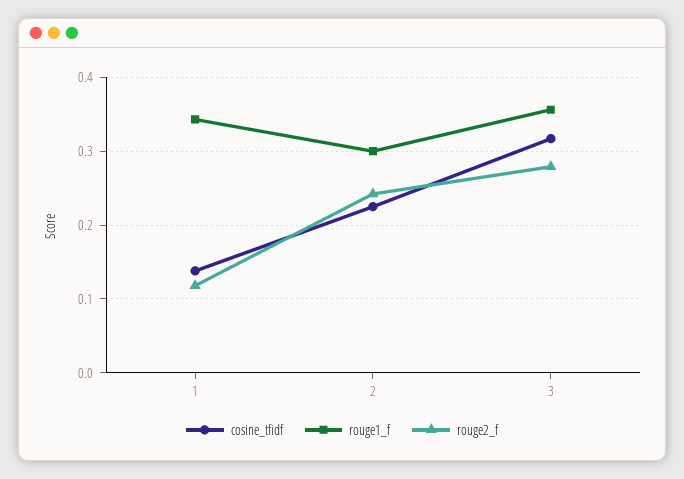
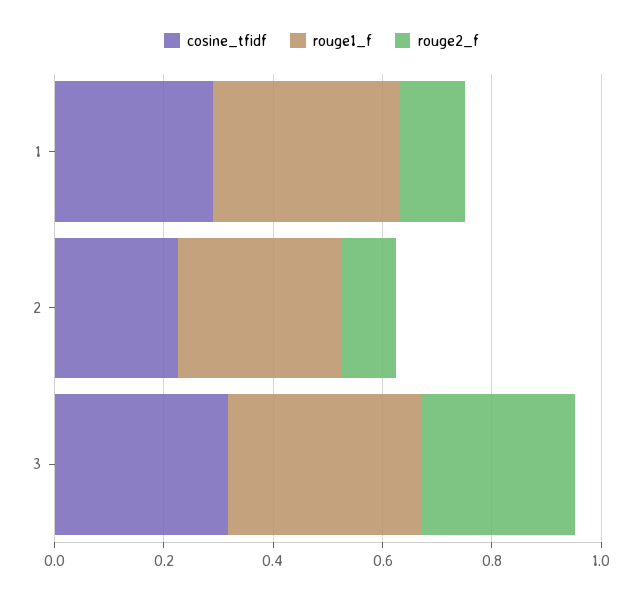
  {
    "cosine_tfidf": {
-     "1": 0.14,
+     "1": 0.3,
      "2": 0.23,
      "3": 0.32
    },
    "rouge1_f": {
      "1": 0.34,
      "2": 0.3,
      "3": 0.36
    },
    "rouge2_f": {
      "1": 0.12,
-     "2": 0.24,
+     "2": 0.1,
      "3": 0.28
    }
  }

